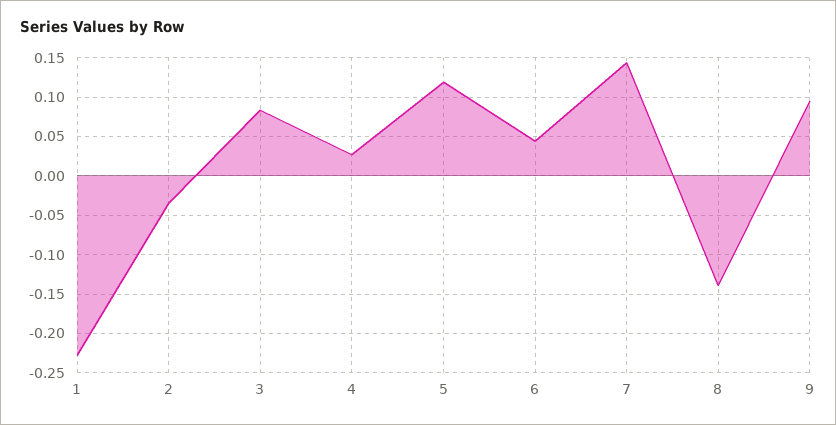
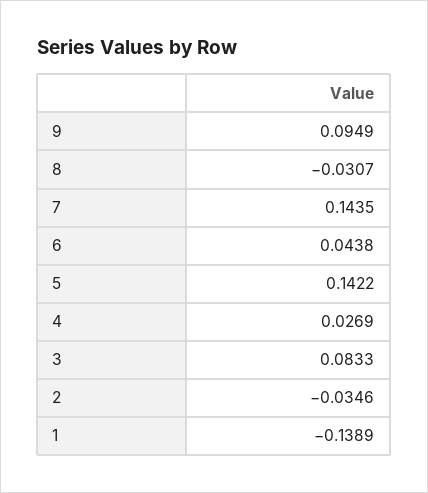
  {
-   "1": -0.23,
+   "1": -0.1389,
    "2": -0.0346,
    "3": 0.0833,
    "4": 0.0269,
-   "5": 0.12,
+   "5": 0.1422,
    "6": 0.0438,
    "7": 0.1435,
-   "8": -0.14,
+   "8": -0.0307,
    "9": 0.0949
  }

